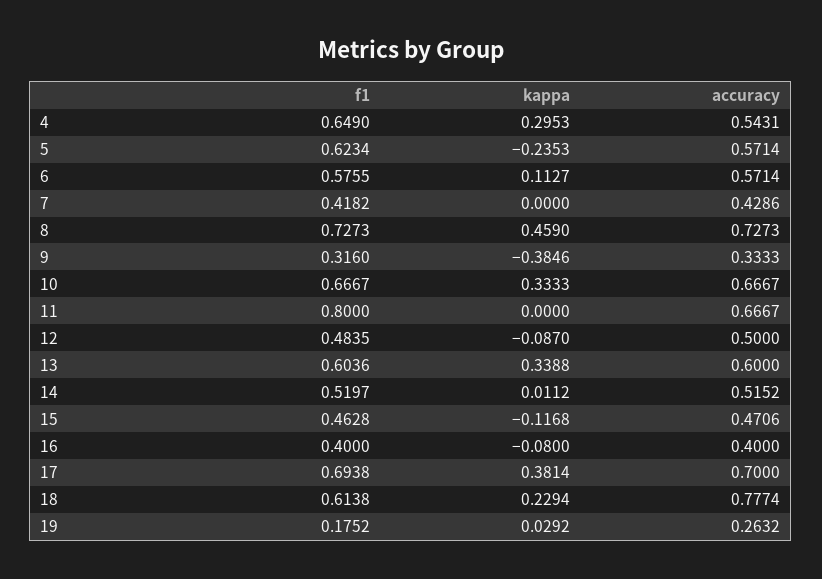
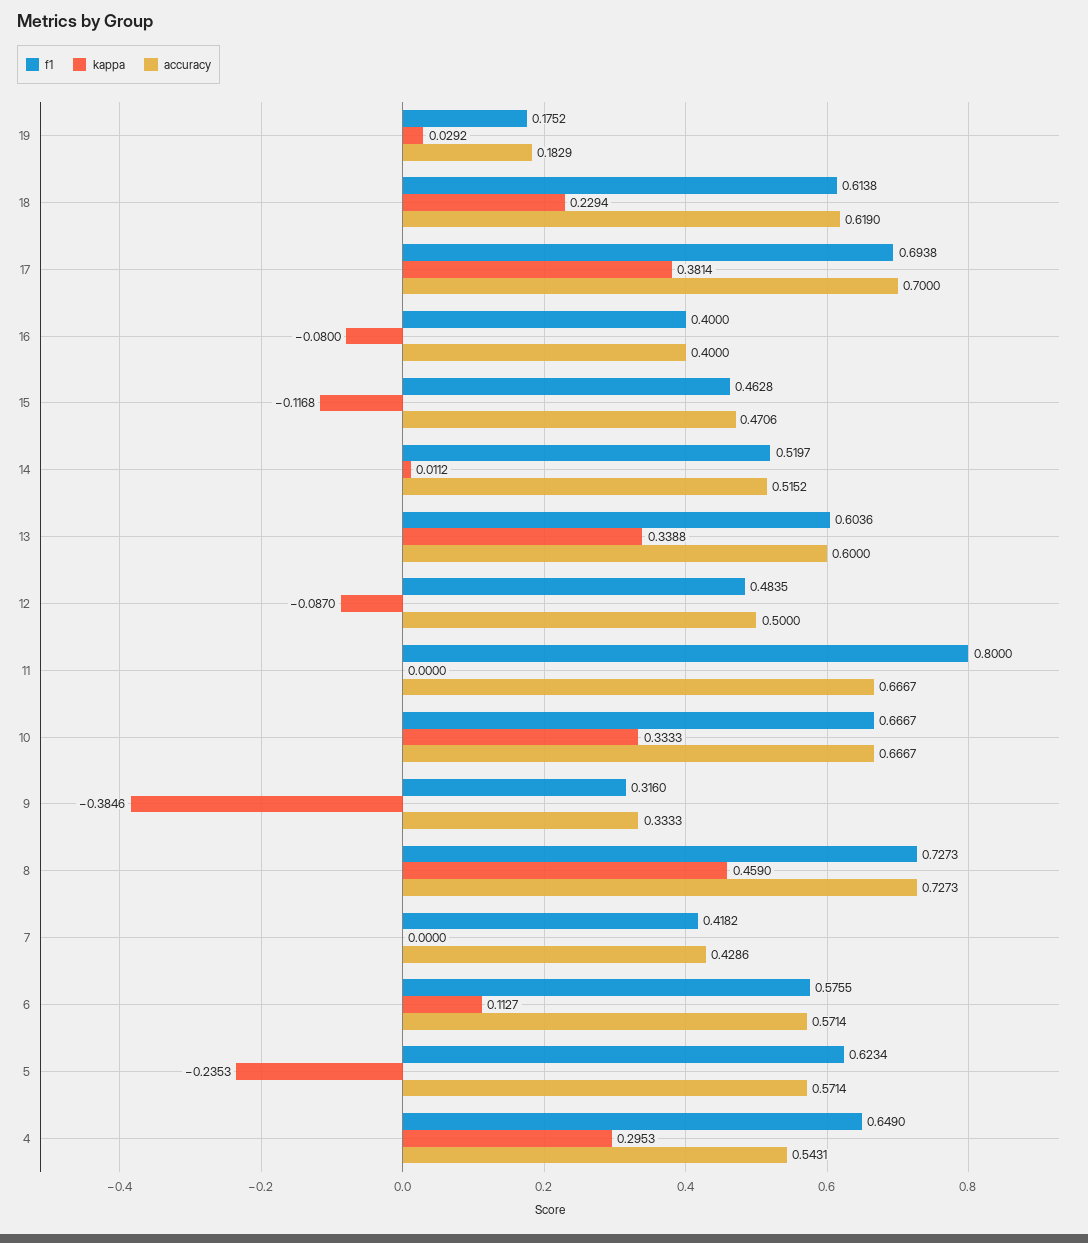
  {
    "f1": {
      "4": 0.649,
      "5": 0.6234,
      "6": 0.5755,
      "7": 0.4182,
      "8": 0.7273,
      "9": 0.316,
      "10": 0.6667,
      "11": 0.8,
      "12": 0.4835,
      "13": 0.6036,
      "14": 0.5197,
      "15": 0.4628,
      "16": 0.4,
      "17": 0.6938,
      "18": 0.6138,
      "19": 0.1752
    },
    "kappa": {
      "4": 0.2953,
      "5": -0.2353,
      "6": 0.1127,
      "7": 0,
      "8": 0.459,
      "9": -0.3846,
      "10": 0.3333,
      "11": 0,
      "12": -0.087,
      "13": 0.3388,
      "14": 0.0112,
      "15": -0.1168,
      "16": -0.08,
      "17": 0.3814,
      "18": 0.2294,
      "19": 0.0292
    },
    "accuracy": {
      "4": 0.5431,
      "5": 0.5714,
      "6": 0.5714,
      "7": 0.4286,
      "8": 0.7273,
      "9": 0.3333,
      "10": 0.6667,
      "11": 0.6667,
      "12": 0.5,
      "13": 0.6,
      "14": 0.5152,
      "15": 0.4706,
      "16": 0.4,
      "17": 0.7,
-     "18": 0.7774,
+     "18": 0.619,
-     "19": 0.2632
+     "19": 0.1829
    }
  }

